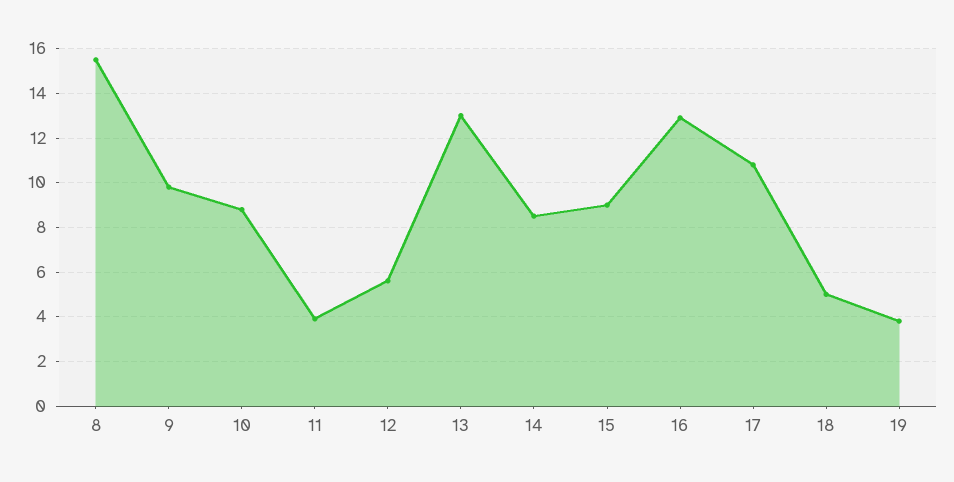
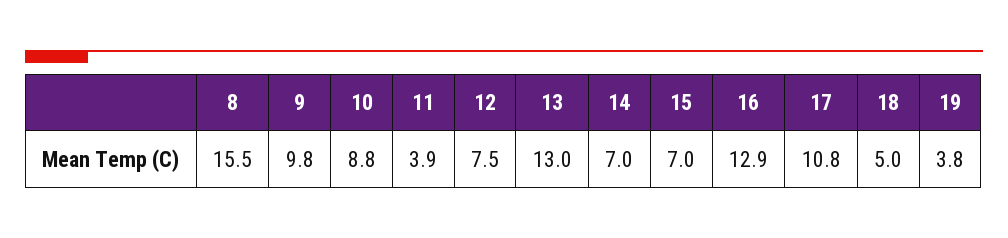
  {
    "8": 15.5,
    "9": 9.8,
    "10": 8.8,
    "11": 3.9,
-   "12": 5.5,
+   "12": 7.5,
    "13": 13,
-   "14": 8.5,
+   "14": 7,
-   "15": 9,
+   "15": 7,
    "16": 12.9,
    "17": 10.8,
    "18": 5,
    "19": 3.8
  }

